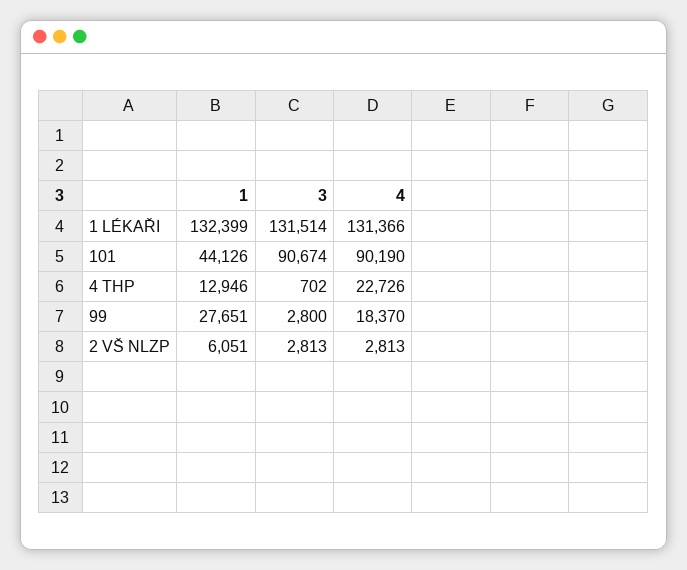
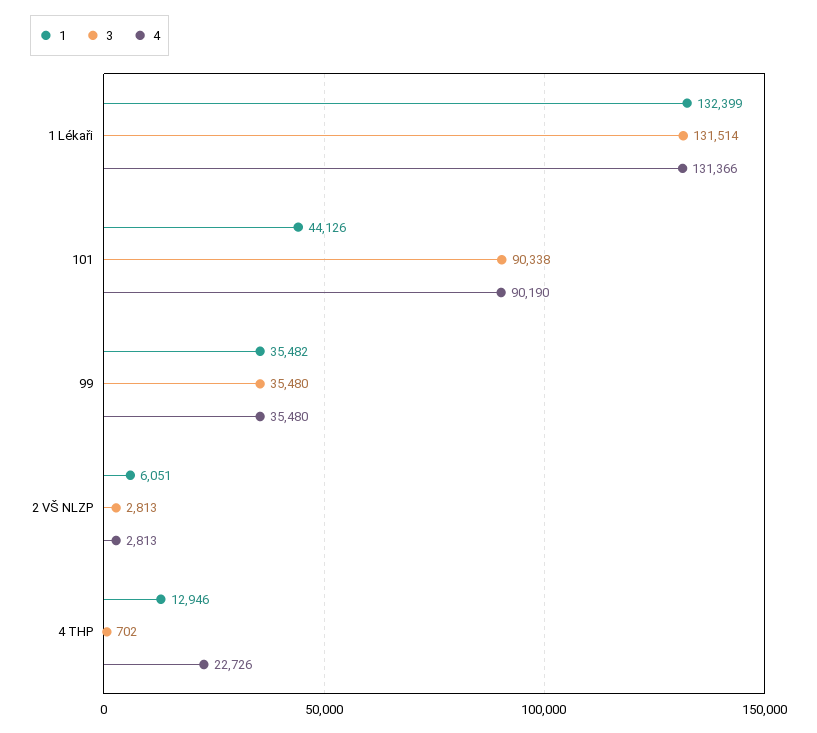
  {
    "1": {
      "1 LÉKAŘI": 132399,
      "101": 44126,
      "4 THP": 12946,
-     "99": 27651,
+     "99": 35482,
      "2 VŠ NLZP": 6051
    },
    "3": {
      "1 LÉKAŘI": 131514,
-     "101": 90674,
+     "101": 90338,
      "4 THP": 702,
-     "99": 2800,
+     "99": 35480,
      "2 VŠ NLZP": 2813
    },
    "4": {
      "1 LÉKAŘI": 131366,
      "101": 90190,
      "4 THP": 22726,
-     "99": 18370,
+     "99": 35480,
      "2 VŠ NLZP": 2813
    }
  }

